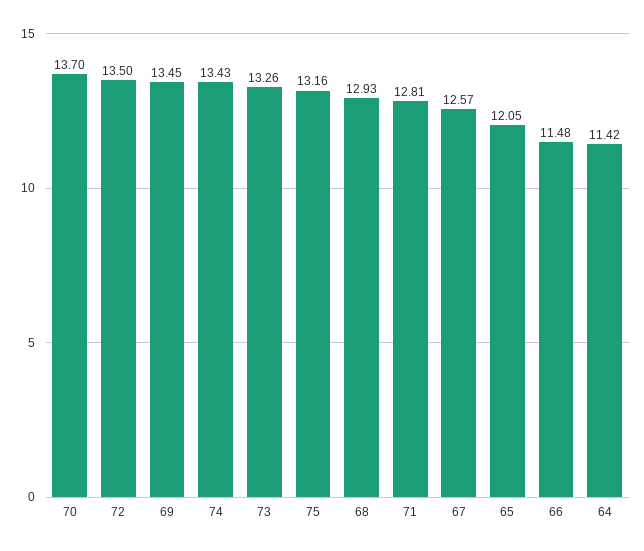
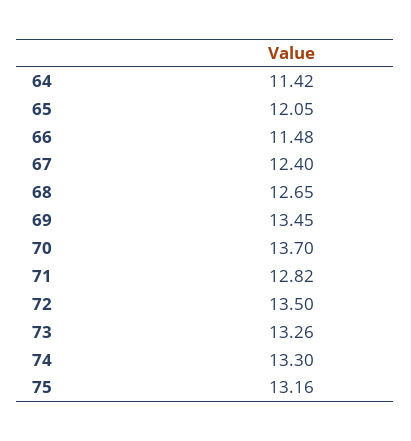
  {
    "70": 13.7,
    "72": 13.5,
    "69": 13.45,
-   "74": 13.43,
+   "74": 13.3,
    "73": 13.26,
    "75": 13.16,
-   "68": 12.93,
+   "68": 12.65,
-   "71": 12.81,
+   "71": 12.82,
-   "67": 12.57,
+   "67": 12.4,
    "65": 12.05,
    "66": 11.48,
    "64": 11.42
  }

